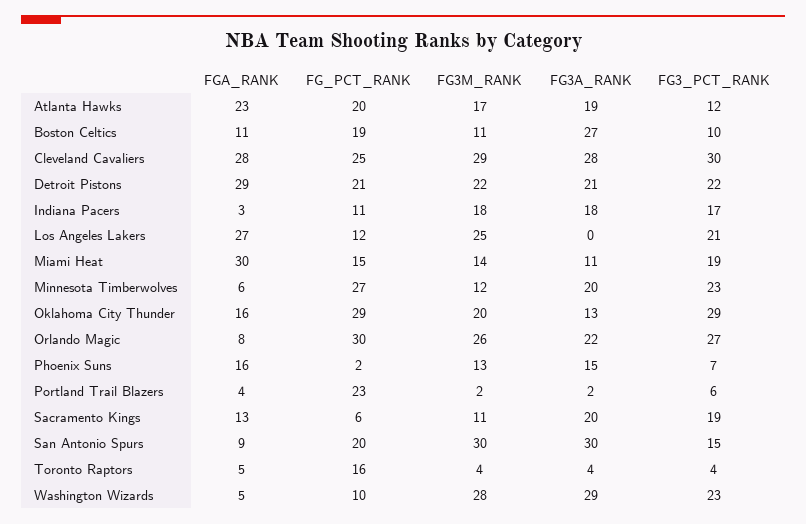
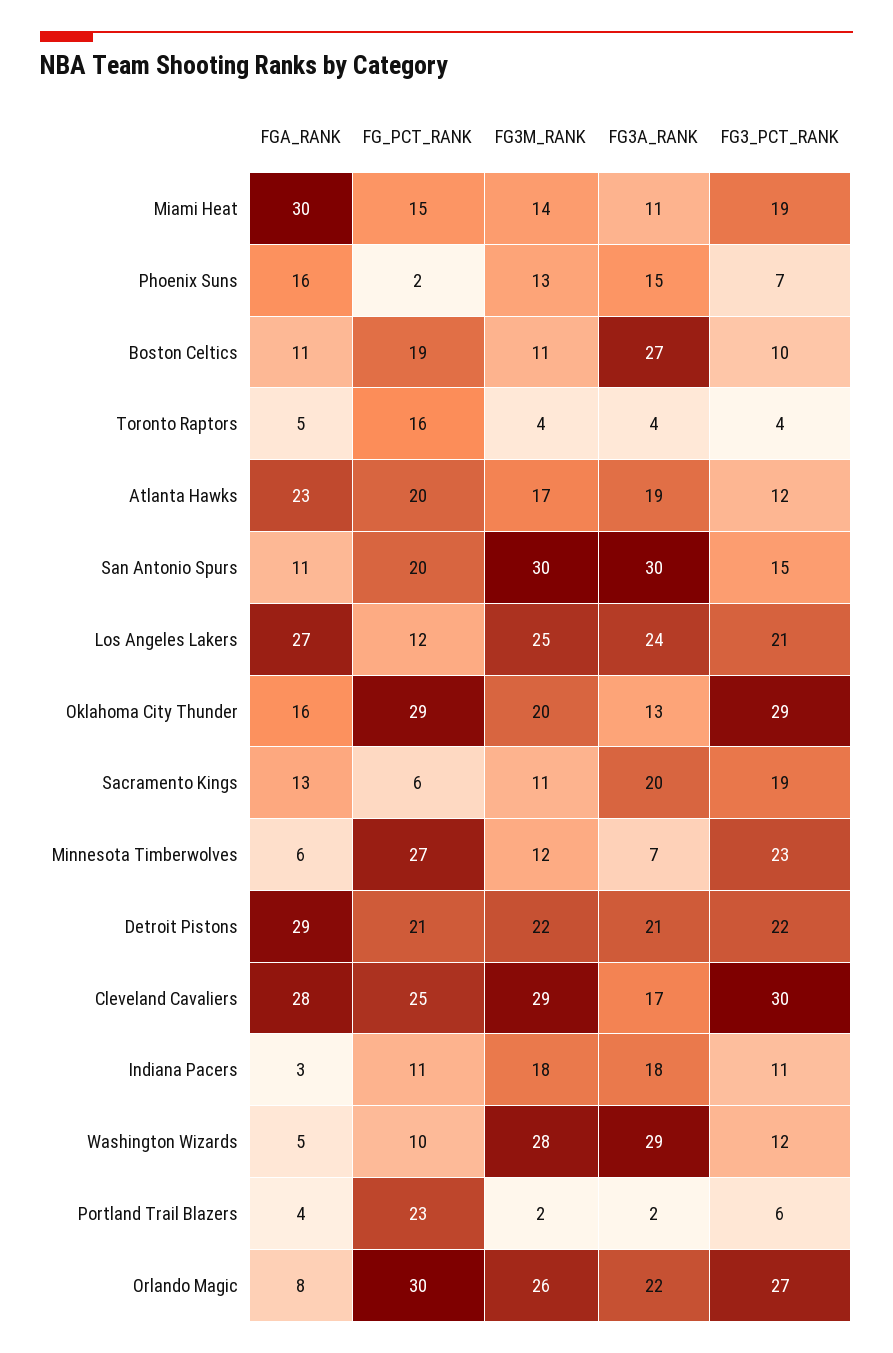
  {
    "FGA_RANK": {
      "Atlanta Hawks": 23,
      "Boston Celtics": 11,
      "Cleveland Cavaliers": 28,
      "Detroit Pistons": 29,
      "Indiana Pacers": 3,
      "Los Angeles Lakers": 27,
      "Miami Heat": 30,
      "Minnesota Timberwolves": 6,
      "Oklahoma City Thunder": 16,
      "Orlando Magic": 8,
      "Phoenix Suns": 16,
      "Portland Trail Blazers": 4,
      "Sacramento Kings": 13,
-     "San Antonio Spurs": 9,
+     "San Antonio Spurs": 11,
      "Toronto Raptors": 5,
      "Washington Wizards": 5
    },
    "FG_PCT_RANK": {
      "Atlanta Hawks": 20,
      "Boston Celtics": 19,
      "Cleveland Cavaliers": 25,
      "Detroit Pistons": 21,
      "Indiana Pacers": 11,
      "Los Angeles Lakers": 12,
      "Miami Heat": 15,
      "Minnesota Timberwolves": 27,
      "Oklahoma City Thunder": 29,
      "Orlando Magic": 30,
      "Phoenix Suns": 2,
      "Portland Trail Blazers": 23,
      "Sacramento Kings": 6,
      "San Antonio Spurs": 20,
      "Toronto Raptors": 16,
      "Washington Wizards": 10
    },
    "FG3M_RANK": {
      "Atlanta Hawks": 17,
      "Boston Celtics": 11,
      "Cleveland Cavaliers": 29,
      "Detroit Pistons": 22,
      "Indiana Pacers": 18,
      "Los Angeles Lakers": 25,
      "Miami Heat": 14,
      "Minnesota Timberwolves": 12,
      "Oklahoma City Thunder": 20,
      "Orlando Magic": 26,
      "Phoenix Suns": 13,
      "Portland Trail Blazers": 2,
      "Sacramento Kings": 11,
      "San Antonio Spurs": 30,
      "Toronto Raptors": 4,
      "Washington Wizards": 28
    },
    "FG3A_RANK": {
      "Atlanta Hawks": 19,
      "Boston Celtics": 27,
-     "Cleveland Cavaliers": 28,
+     "Cleveland Cavaliers": 17,
      "Detroit Pistons": 21,
      "Indiana Pacers": 18,
-     "Los Angeles Lakers": 0,
+     "Los Angeles Lakers": 24,
      "Miami Heat": 11,
-     "Minnesota Timberwolves": 20,
+     "Minnesota Timberwolves": 7,
      "Oklahoma City Thunder": 13,
      "Orlando Magic": 22,
      "Phoenix Suns": 15,
      "Portland Trail Blazers": 2,
      "Sacramento Kings": 20,
      "San Antonio Spurs": 30,
      "Toronto Raptors": 4,
      "Washington Wizards": 29
    },
    "FG3_PCT_RANK": {
      "Atlanta Hawks": 12,
      "Boston Celtics": 10,
      "Cleveland Cavaliers": 30,
      "Detroit Pistons": 22,
-     "Indiana Pacers": 17,
+     "Indiana Pacers": 11,
      "Los Angeles Lakers": 21,
      "Miami Heat": 19,
      "Minnesota Timberwolves": 23,
      "Oklahoma City Thunder": 29,
      "Orlando Magic": 27,
      "Phoenix Suns": 7,
      "Portland Trail Blazers": 6,
      "Sacramento Kings": 19,
      "San Antonio Spurs": 15,
      "Toronto Raptors": 4,
-     "Washington Wizards": 23
+     "Washington Wizards": 12
    }
  }

